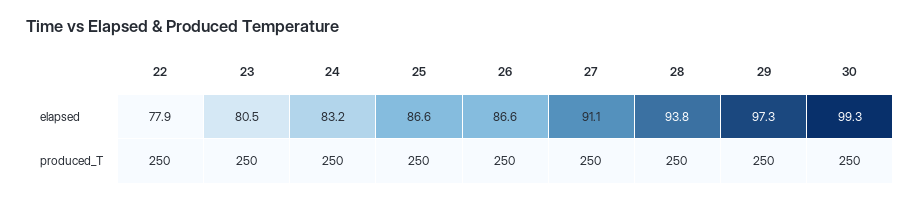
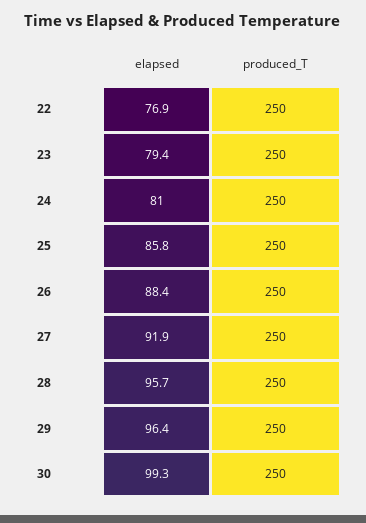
  {
    "22": {
-     "elapsed": 77.9,
+     "elapsed": 76.9,
      "produced_T": 250
    },
    "23": {
-     "elapsed": 80.5,
+     "elapsed": 79.4,
      "produced_T": 250
    },
    "24": {
-     "elapsed": 83.2,
+     "elapsed": 81,
      "produced_T": 250
    },
    "25": {
-     "elapsed": 86.6,
+     "elapsed": 85.8,
      "produced_T": 250
    },
    "26": {
-     "elapsed": 86.6,
+     "elapsed": 88.4,
      "produced_T": 250
    },
    "27": {
-     "elapsed": 91.1,
+     "elapsed": 91.9,
      "produced_T": 250
    },
    "28": {
-     "elapsed": 93.8,
+     "elapsed": 95.7,
      "produced_T": 250
    },
    "29": {
-     "elapsed": 97.3,
+     "elapsed": 96.4,
      "produced_T": 250
    },
    "30": {
      "elapsed": 99.3,
      "produced_T": 250
    }
  }

